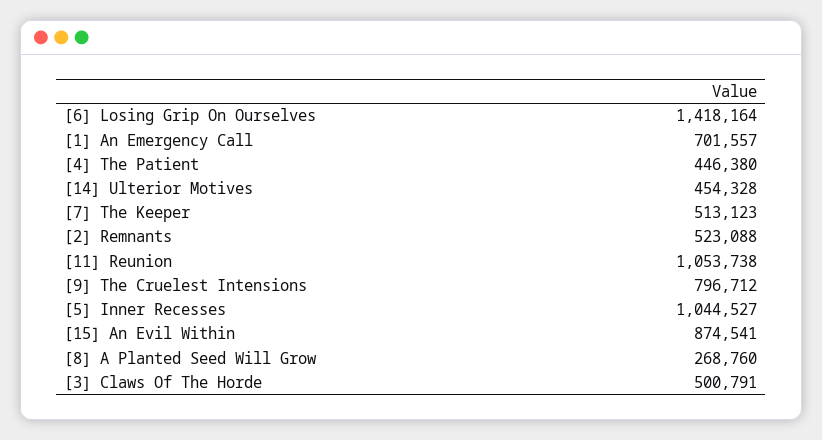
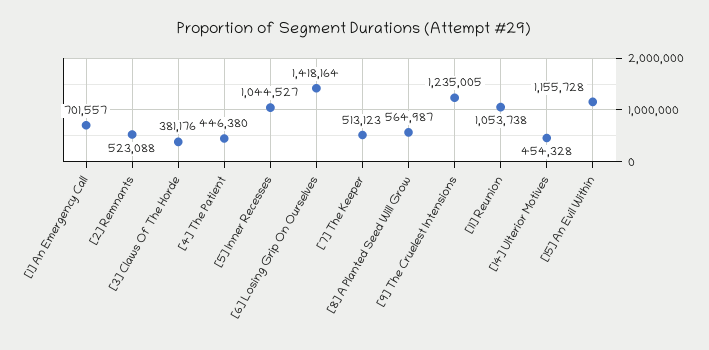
  {
    "[6] Losing Grip On Ourselves": 1418164,
    "[1] An Emergency Call": 701557,
    "[4] The Patient": 446380,
    "[14] Ulterior Motives": 454328,
    "[7] The Keeper": 513123,
    "[2] Remnants": 523088,
    "[11] Reunion": 1053738,
-   "[9] The Cruelest Intensions": 796712,
+   "[9] The Cruelest Intensions": 1235005,
    "[5] Inner Recesses": 1044527,
-   "[15] An Evil Within": 874541,
+   "[15] An Evil Within": 1155728,
-   "[8] A Planted Seed Will Grow": 268760,
+   "[8] A Planted Seed Will Grow": 564987,
-   "[3] Claws Of The Horde": 500791
+   "[3] Claws Of The Horde": 381176
  }

